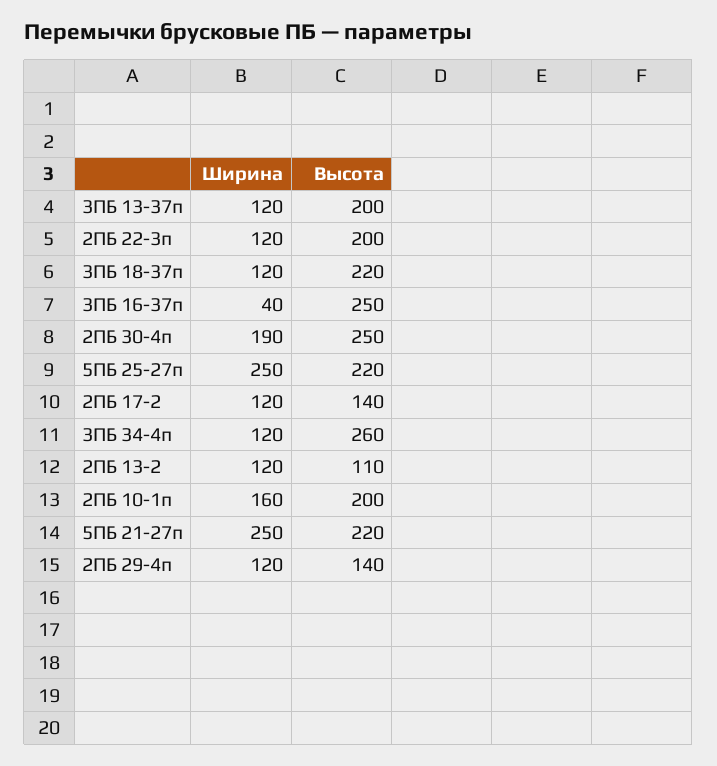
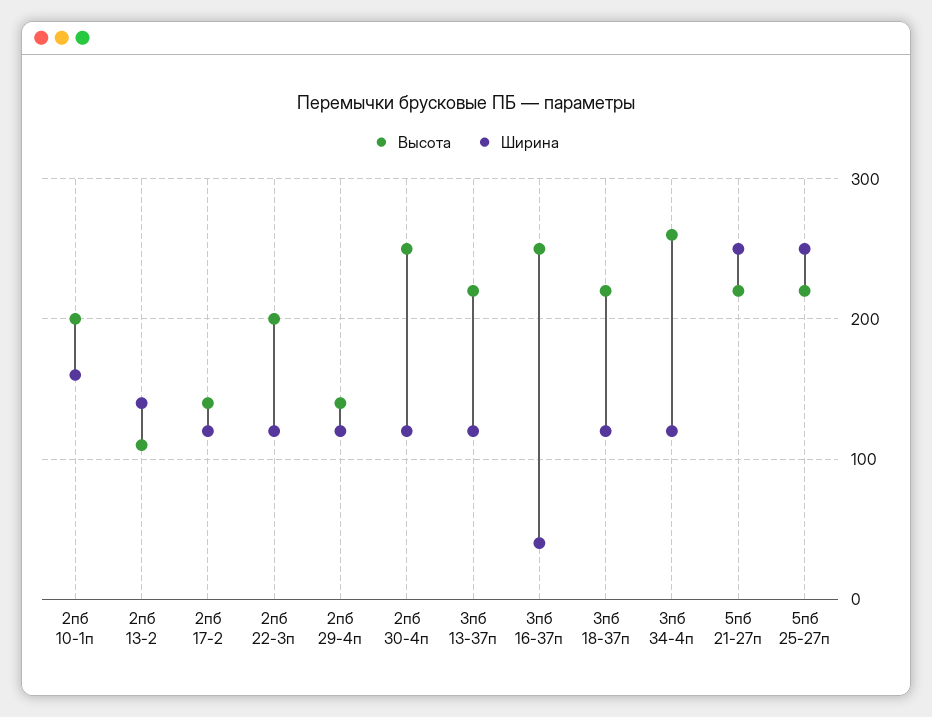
  {
    "Ширина": {
      "3ПБ 13-37п": 120,
      "2ПБ 22-3п": 120,
      "3ПБ 18-37п": 120,
      "3ПБ 16-37п": 40,
-     "2ПБ 30-4п": 190,
+     "2ПБ 30-4п": 120,
      "5ПБ 25-27п": 250,
      "2ПБ 17-2": 120,
      "3ПБ 34-4п": 120,
-     "2ПБ 13-2": 120,
+     "2ПБ 13-2": 140,
      "2ПБ 10-1п": 160,
      "5ПБ 21-27п": 250,
      "2ПБ 29-4п": 120
    },
    "Высота": {
-     "3ПБ 13-37п": 200,
+     "3ПБ 13-37п": 220,
      "2ПБ 22-3п": 200,
      "3ПБ 18-37п": 220,
      "3ПБ 16-37п": 250,
      "2ПБ 30-4п": 250,
      "5ПБ 25-27п": 220,
      "2ПБ 17-2": 140,
      "3ПБ 34-4п": 260,
      "2ПБ 13-2": 110,
      "2ПБ 10-1п": 200,
      "5ПБ 21-27п": 220,
      "2ПБ 29-4п": 140
    }
  }

